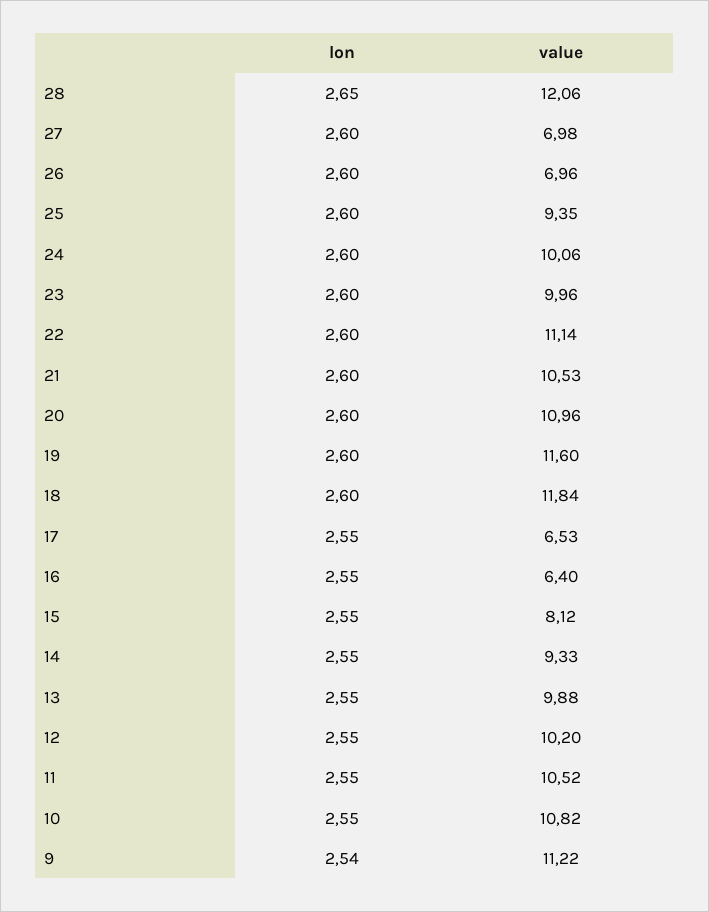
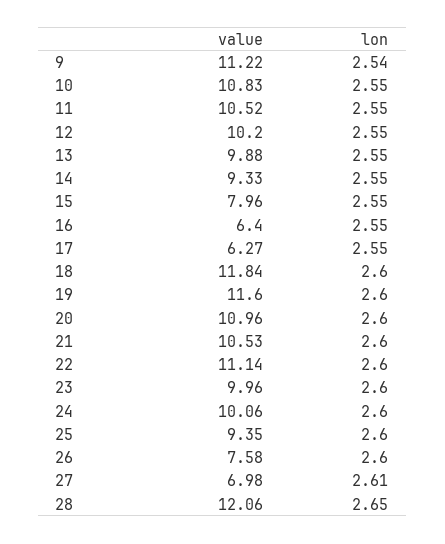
  {
    "lon": {
      "28": 2.65,
-     "27": 2.6,
+     "27": 2.61,
      "26": 2.6,
      "25": 2.6,
      "24": 2.6,
      "23": 2.6,
      "22": 2.6,
      "21": 2.6,
      "20": 2.6,
      "19": 2.6,
      "18": 2.6,
      "17": 2.55,
      "16": 2.55,
      "15": 2.55,
      "14": 2.55,
      "13": 2.55,
      "12": 2.55,
      "11": 2.55,
      "10": 2.55,
      "9": 2.54
    },
    "value": {
      "28": 12.06,
      "27": 6.98,
-     "26": 6.96,
+     "26": 7.58,
      "25": 9.35,
      "24": 10.06,
      "23": 9.96,
      "22": 11.14,
      "21": 10.53,
      "20": 10.96,
      "19": 11.6,
      "18": 11.84,
-     "17": 6.53,
+     "17": 6.27,
      "16": 6.4,
-     "15": 8.12,
+     "15": 7.96,
      "14": 9.33,
      "13": 9.88,
      "12": 10.2,
      "11": 10.52,
-     "10": 10.82,
+     "10": 10.83,
      "9": 11.22
    }
  }

